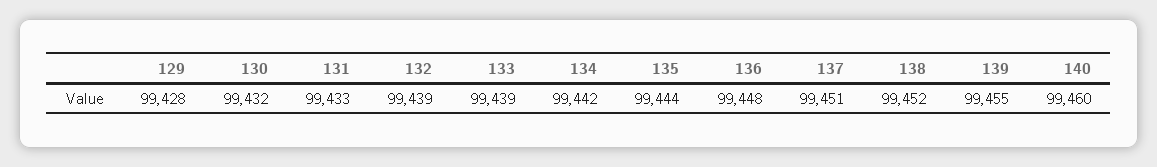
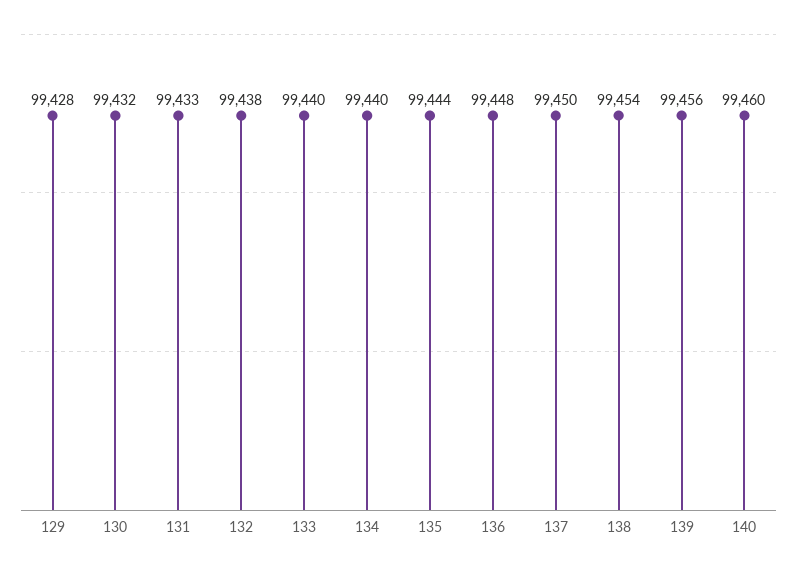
  {
    "129": 99428,
    "130": 99432,
    "131": 99433,
-   "132": 99439,
+   "132": 99438,
-   "133": 99439,
+   "133": 99440,
-   "134": 99442,
+   "134": 99440,
    "135": 99444,
    "136": 99448,
-   "137": 99451,
+   "137": 99450,
-   "138": 99452,
+   "138": 99454,
-   "139": 99455,
+   "139": 99456,
    "140": 99460
  }

